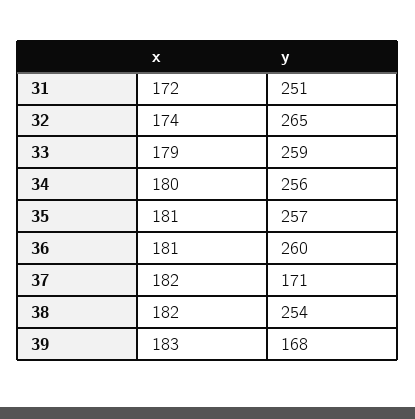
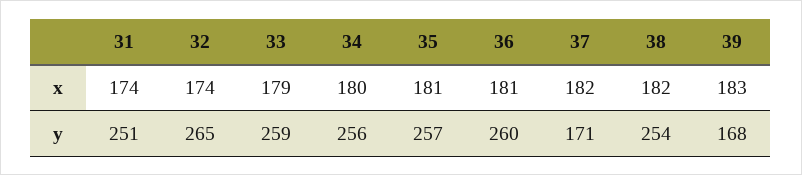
  {
    "x": {
-     "31": 172,
+     "31": 174,
      "32": 174,
      "33": 179,
      "34": 180,
      "35": 181,
      "36": 181,
      "37": 182,
      "38": 182,
      "39": 183
    },
    "y": {
      "31": 251,
      "32": 265,
      "33": 259,
      "34": 256,
      "35": 257,
      "36": 260,
      "37": 171,
      "38": 254,
      "39": 168
    }
  }

